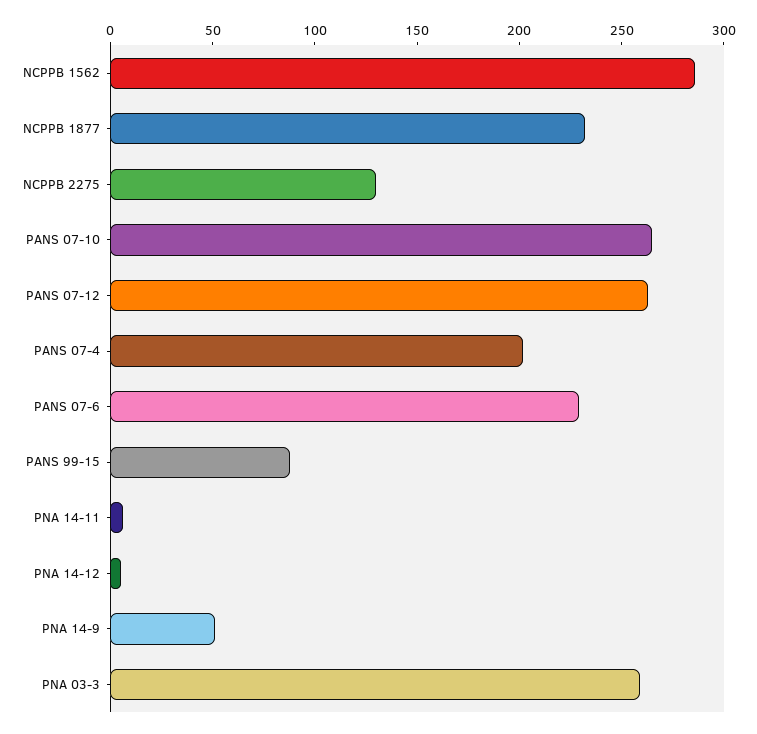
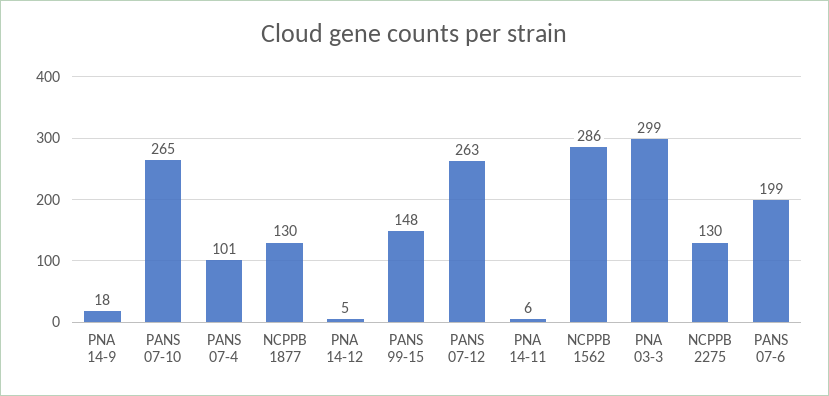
  {
    "NCPPB 1562": 286,
-   "NCPPB 1877": 230,
+   "NCPPB 1877": 130,
    "NCPPB 2275": 130,
    "PANS 07-10": 265,
    "PANS 07-12": 263,
-   "PANS 07-4": 200,
+   "PANS 07-4": 101,
-   "PANS 07-6": 230,
+   "PANS 07-6": 199,
-   "PANS 99-15": 90,
+   "PANS 99-15": 148,
    "PNA 14-11": 6,
    "PNA 14-12": 5,
-   "PNA 14-9": 50,
+   "PNA 14-9": 18,
-   "PNA 03-3": 260
+   "PNA 03-3": 299
  }

